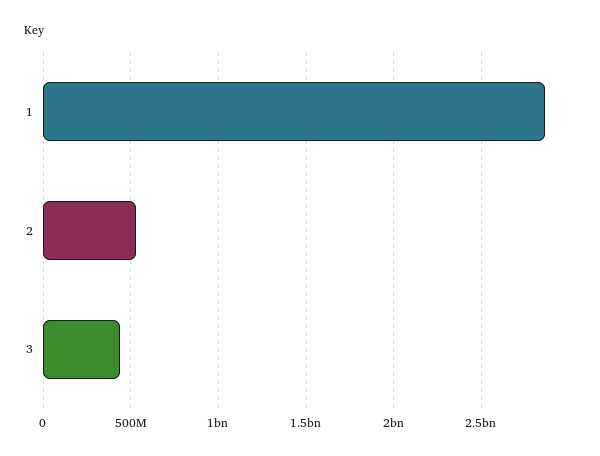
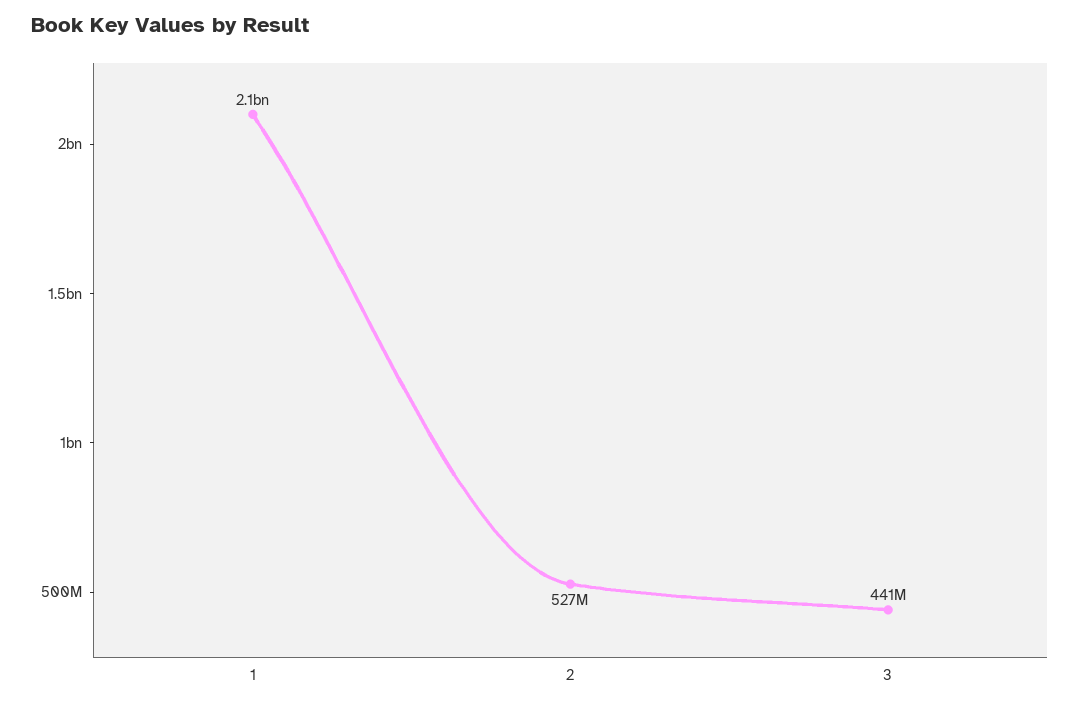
  {
-   "1": 2850000000,
+   "1": 2100000000,
    "2": 527000000,
    "3": 441000000
  }

